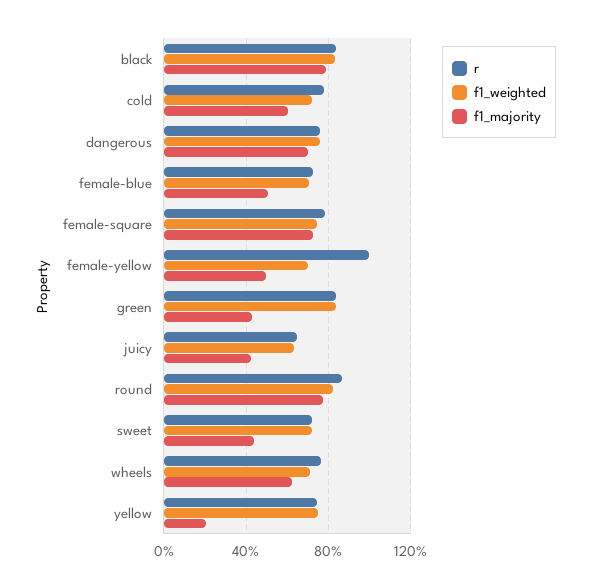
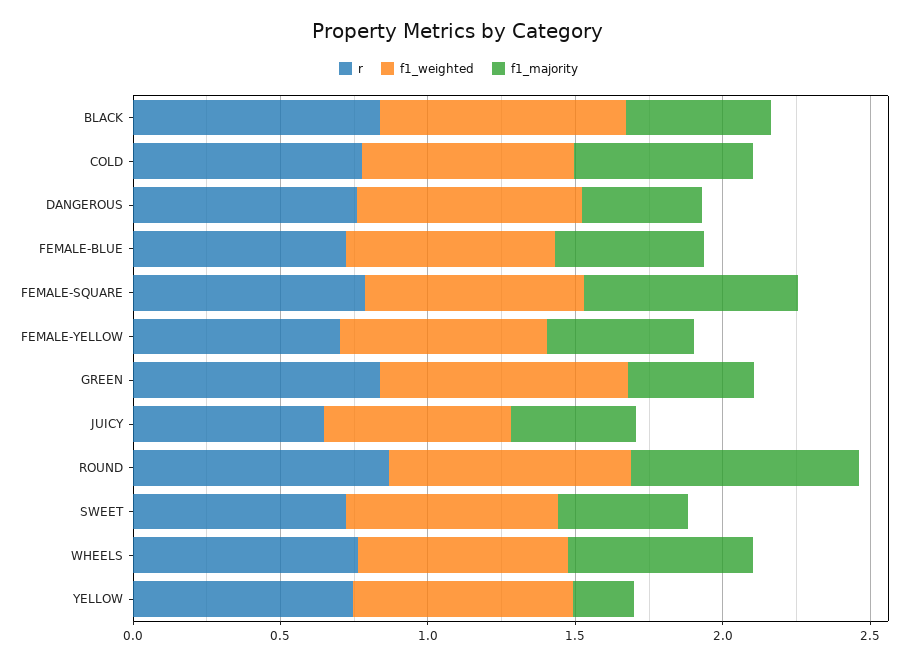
  {
    "r": {
      "black": 0.85,
      "cold": 0.8,
      "dangerous": 0.75,
      "female-blue": 0.7,
      "female-square": 0.8,
-     "female-yellow": 1,
+     "female-yellow": 0.7,
      "green": 0.85,
      "juicy": 0.65,
      "round": 0.85,
      "sweet": 0.7,
      "wheels": 0.75,
      "yellow": 0.75
    },
    "f1_weighted": {
      "black": 0.85,
      "cold": 0.7,
      "dangerous": 0.75,
      "female-blue": 0.7,
      "female-square": 0.75,
      "female-yellow": 0.7,
      "green": 0.85,
      "juicy": 0.65,
      "round": 0.8,
      "sweet": 0.7,
      "wheels": 0.7,
      "yellow": 0.75
    },
    "f1_majority": {
-     "black": 0.8,
+     "black": 0.5,
      "cold": 0.6,
-     "dangerous": 0.7,
+     "dangerous": 0.4,
      "female-blue": 0.5,
      "female-square": 0.7,
      "female-yellow": 0.5,
      "green": 0.45,
      "juicy": 0.4,
      "round": 0.75,
      "sweet": 0.45,
      "wheels": 0.65,
      "yellow": 0.2
    }
  }

